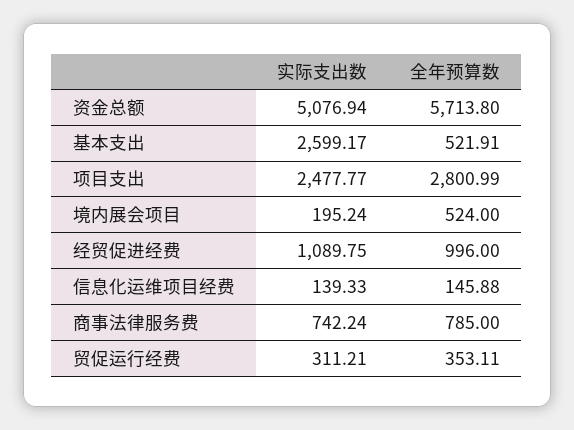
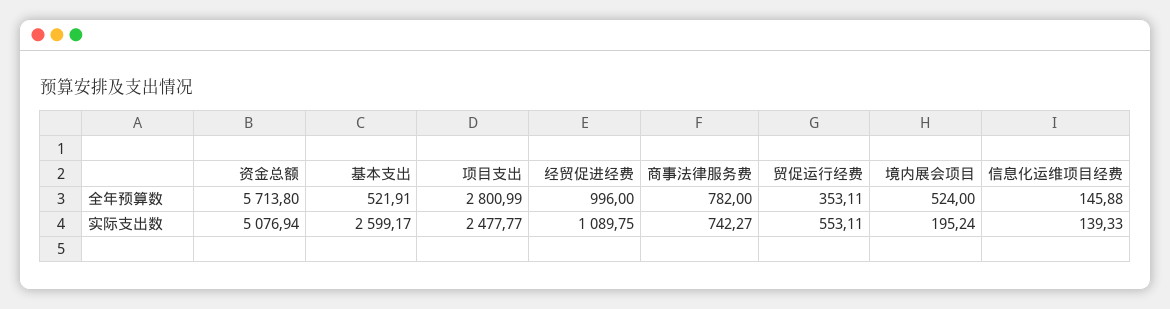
  {
    "实际支出数": {
      "资金总额": 5076.94,
      "基本支出": 2599.17,
      "项目支出": 2477.77,
      "境内展会项目": 195.24,
      "经贸促进经费": 1089.75,
      "信息化运维项目经费": 139.33,
-     "商事法律服务费": 742.24,
+     "商事法律服务费": 742.27,
-     "贸促运行经费": 311.21
+     "贸促运行经费": 553.11
    },
    "全年预算数": {
      "资金总额": 5713.8,
      "基本支出": 521.91,
      "项目支出": 2800.99,
      "境内展会项目": 524,
      "经贸促进经费": 996,
      "信息化运维项目经费": 145.88,
-     "商事法律服务费": 785,
+     "商事法律服务费": 782,
      "贸促运行经费": 353.11
    }
  }

